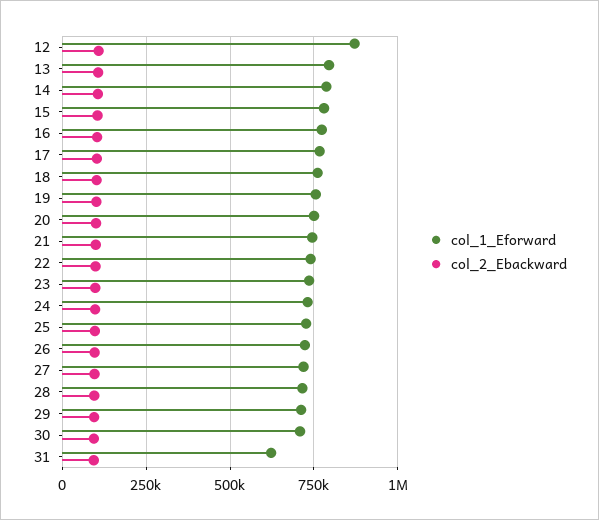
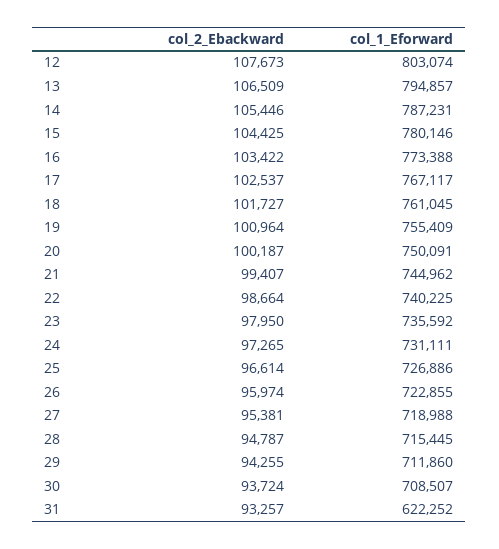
  {
    "col_1_Eforward": {
-     "12": 875000,
+     "12": 803074,
      "13": 794857,
      "14": 787231,
      "15": 780146,
      "16": 773388,
      "17": 767117,
      "18": 761045,
      "19": 755409,
      "20": 750091,
      "21": 744962,
      "22": 740225,
      "23": 735592,
      "24": 731111,
      "25": 726886,
      "26": 722855,
      "27": 718988,
      "28": 715445,
      "29": 711860,
      "30": 708507,
      "31": 622252
    },
    "col_2_Ebackward": {
      "12": 107673,
      "13": 106509,
      "14": 105446,
      "15": 104425,
      "16": 103422,
      "17": 102537,
      "18": 101727,
      "19": 100964,
      "20": 100187,
      "21": 99407,
      "22": 98664,
      "23": 97950,
      "24": 97265,
      "25": 96614,
      "26": 95974,
      "27": 95381,
      "28": 94787,
      "29": 94255,
      "30": 93724,
      "31": 93257
    }
  }

